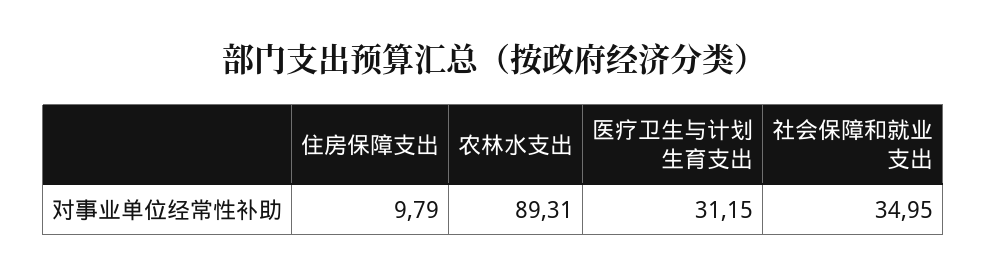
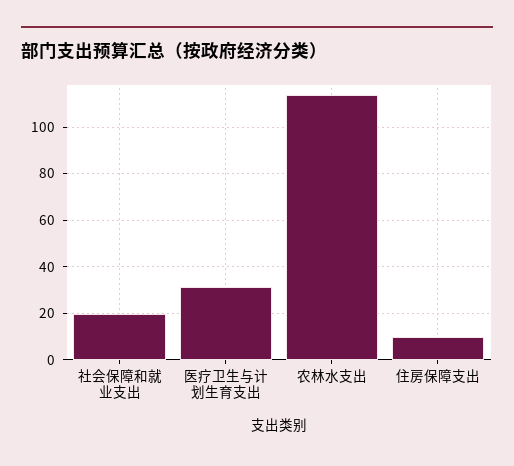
  {
    "住房保障支出": 9.79,
-   "农林水支出": 89.31,
+   "农林水支出": 115,
    "医疗卫生与计划生育支出": 31.15,
-   "社会保障和就业支出": 34.95
+   "社会保障和就业支出": 20
  }

